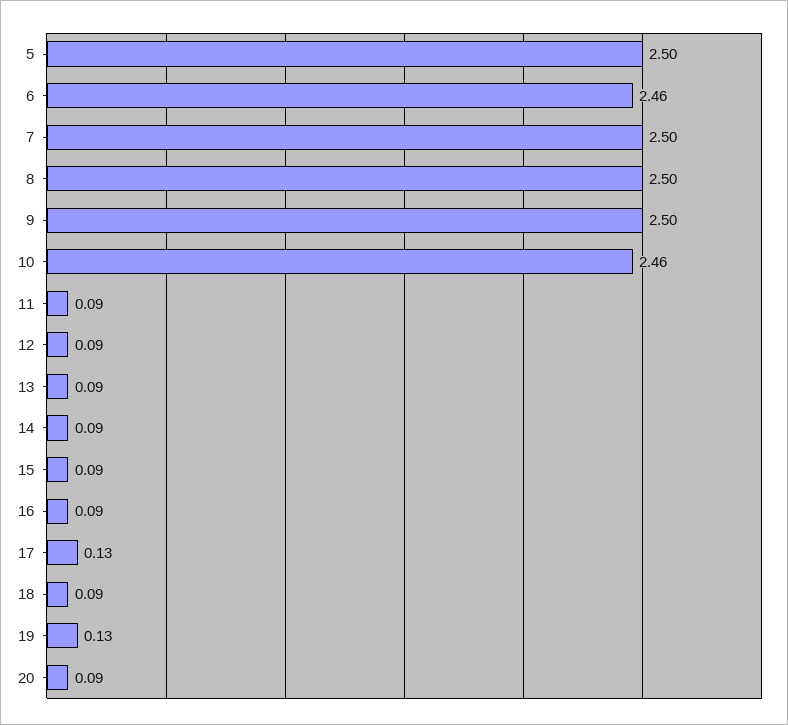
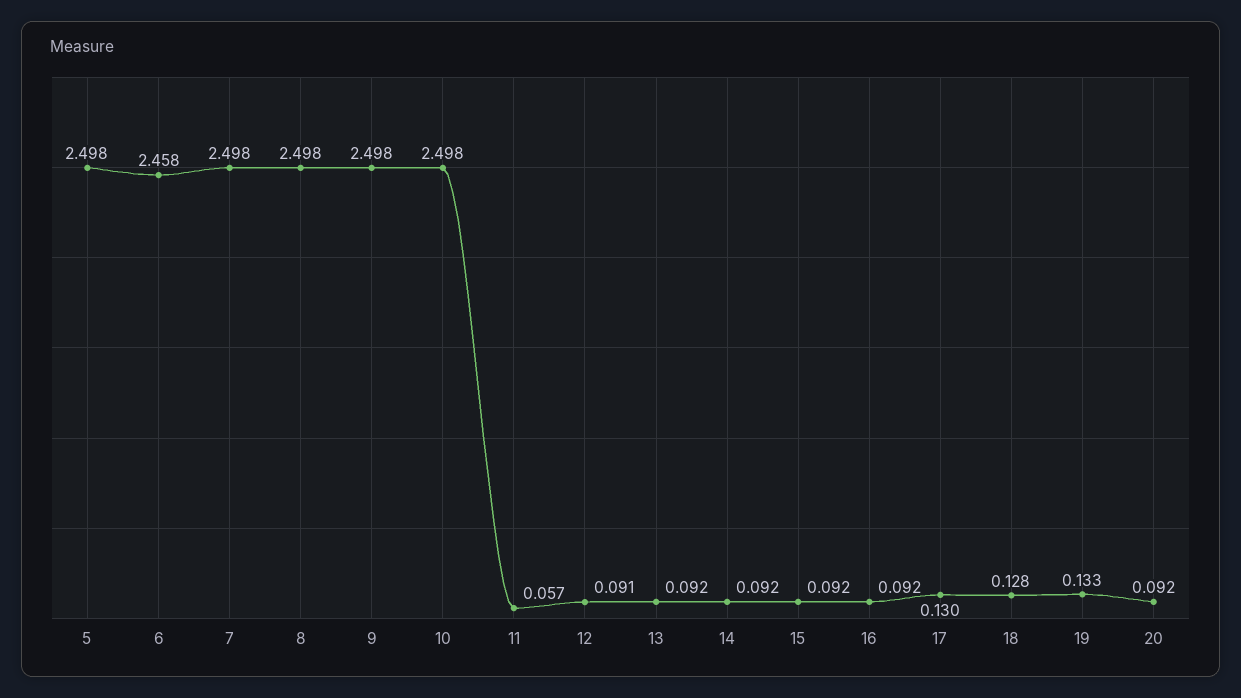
  {
    "5": 2.498,
    "6": 2.458,
    "7": 2.498,
    "8": 2.498,
    "9": 2.498,
-   "10": 2.46,
+   "10": 2.498,
-   "11": 0.09,
+   "11": 0.057,
    "12": 0.091,
    "13": 0.092,
    "14": 0.092,
    "15": 0.092,
    "16": 0.092,
    "17": 0.13,
-   "18": 0.09,
+   "18": 0.128,
    "19": 0.133,
    "20": 0.092
  }

